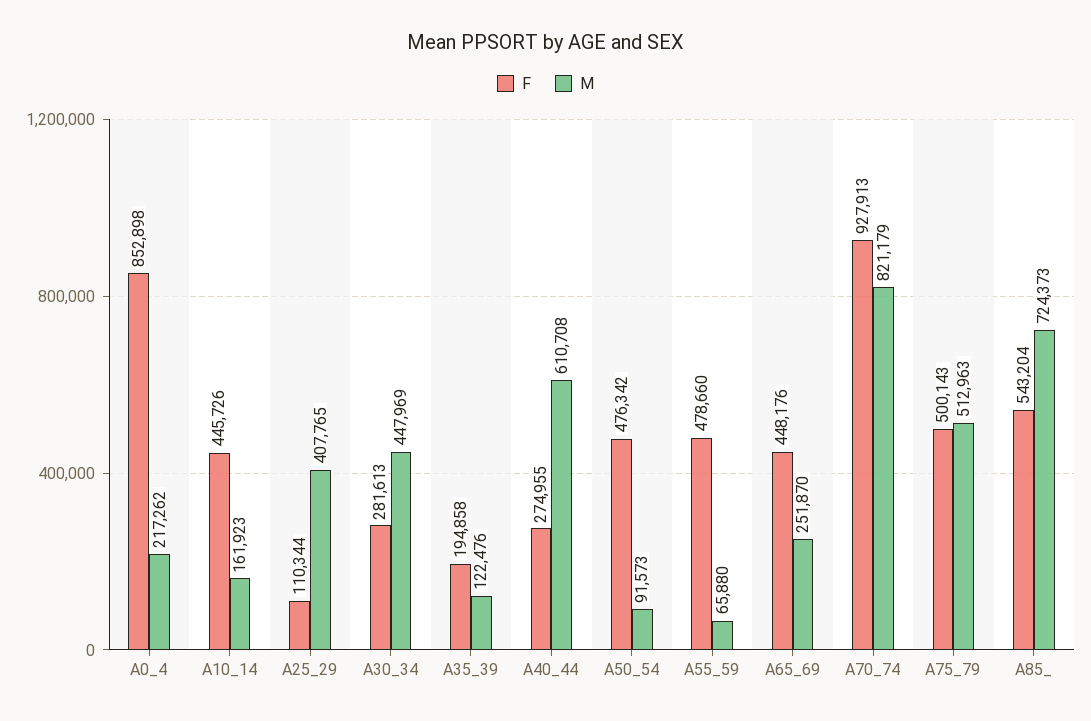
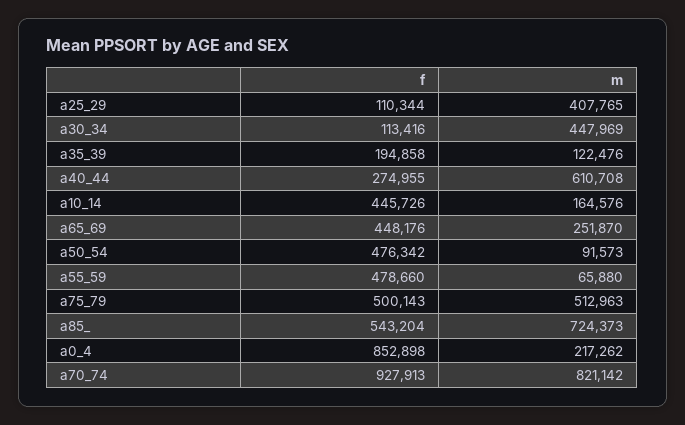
  {
    "F": {
      "A0_4": 852898,
      "A10_14": 445726,
      "A25_29": 110344,
-     "A30_34": 281613,
+     "A30_34": 113416,
      "A35_39": 194858,
      "A40_44": 274955,
      "A50_54": 476342,
      "A55_59": 478660,
      "A65_69": 448176,
      "A70_74": 927913,
      "A75_79": 500143,
      "A85_": 543204
    },
    "M": {
      "A0_4": 217262,
-     "A10_14": 161923,
+     "A10_14": 164576,
      "A25_29": 407765,
      "A30_34": 447969,
      "A35_39": 122476,
      "A40_44": 610708,
      "A50_54": 91573,
      "A55_59": 65880,
      "A65_69": 251870,
-     "A70_74": 821179,
+     "A70_74": 821142,
      "A75_79": 512963,
      "A85_": 724373
    }
  }

